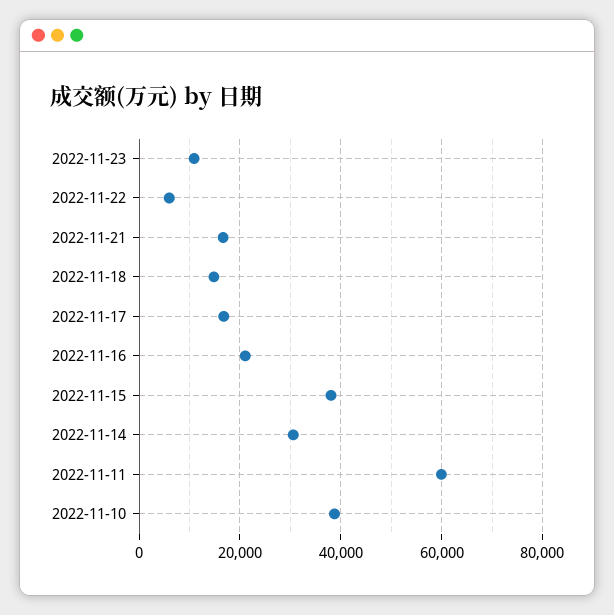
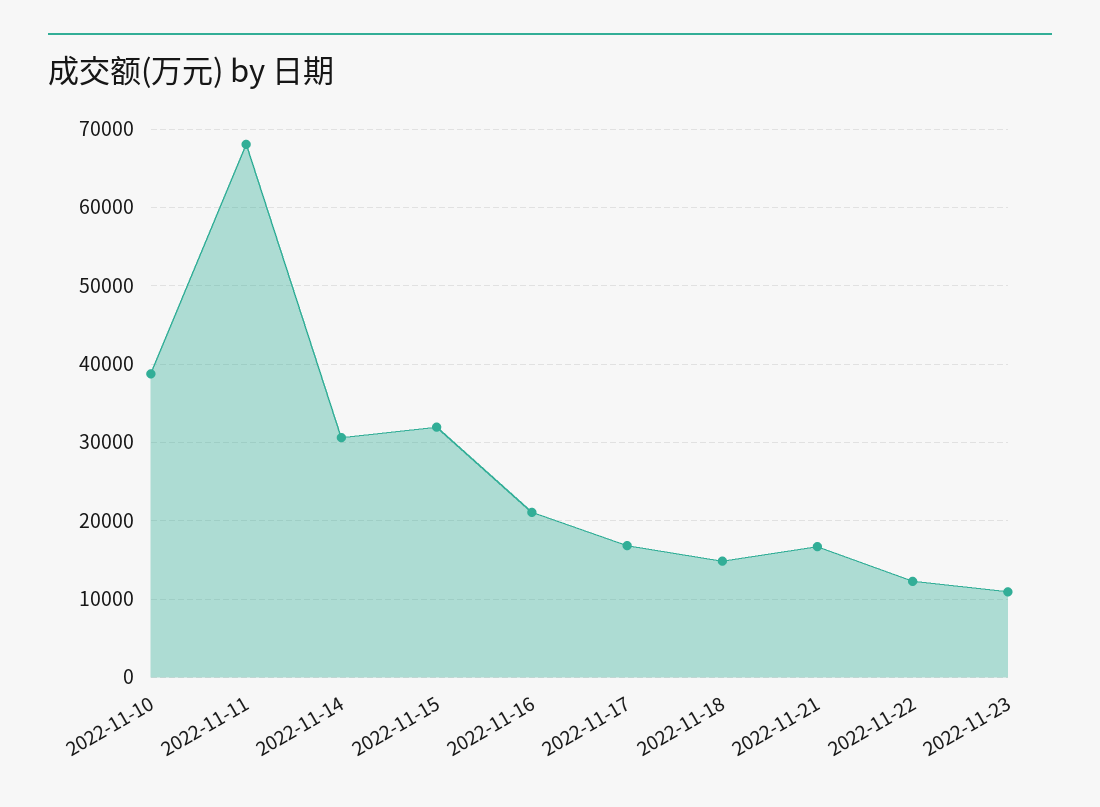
  {
    "2022-11-23": 11000,
-   "2022-11-22": 6000,
+   "2022-11-22": 12000,
    "2022-11-21": 17000,
    "2022-11-18": 15000,
    "2022-11-17": 17000,
    "2022-11-16": 21000,
-   "2022-11-15": 38000,
+   "2022-11-15": 32000,
    "2022-11-14": 31000,
-   "2022-11-11": 60000,
+   "2022-11-11": 68000,
    "2022-11-10": 39000
  }

